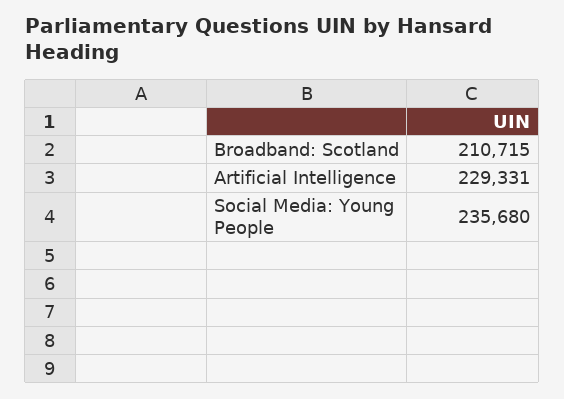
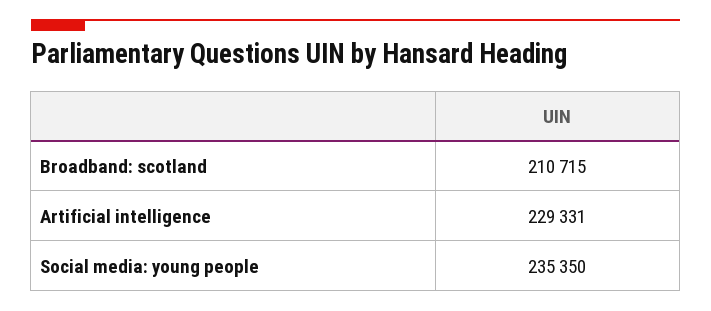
  {
    "Broadband: Scotland": 210715,
    "Artificial Intelligence": 229331,
-   "Social Media: Young People": 235680
+   "Social Media: Young People": 235350
  }

